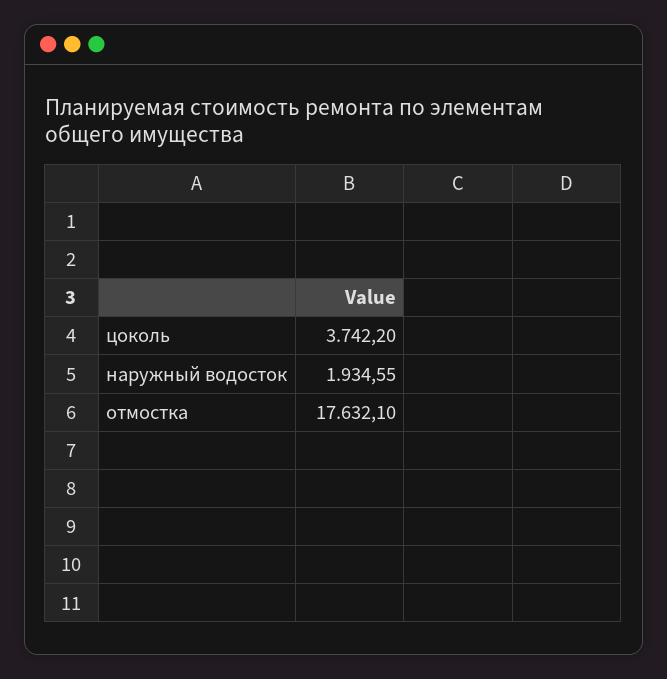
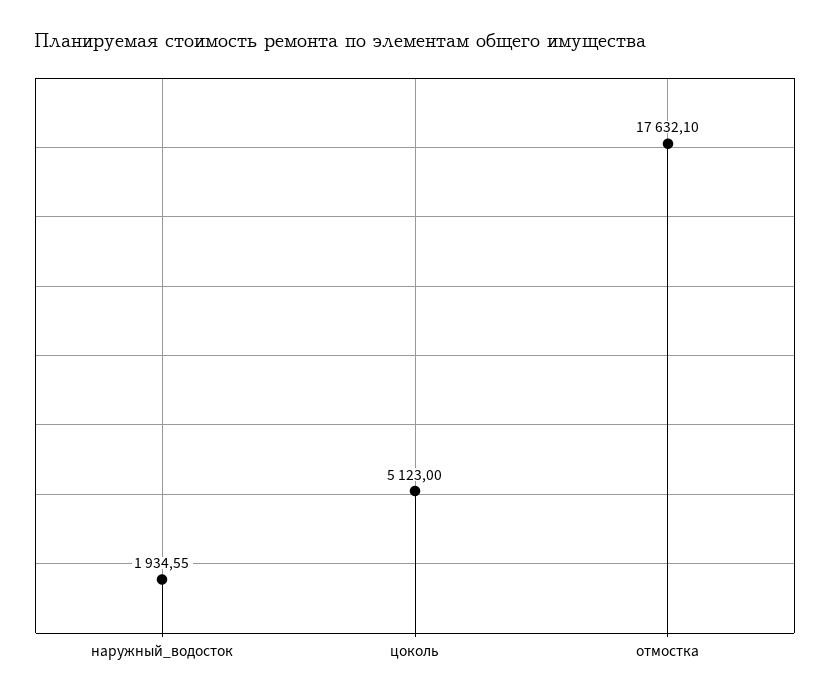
  {
-   "цоколь": 3742.2,
+   "цоколь": 5123,
    "наружный водосток": 1934.55,
    "отмостка": 17632.1
  }

